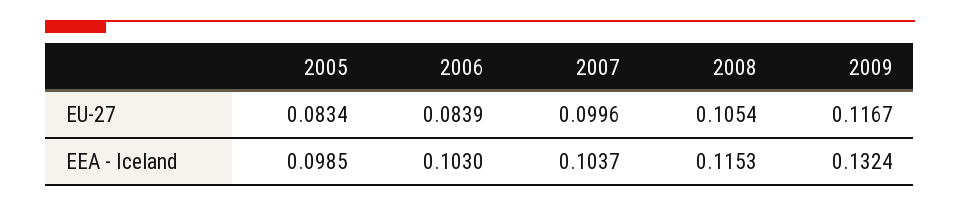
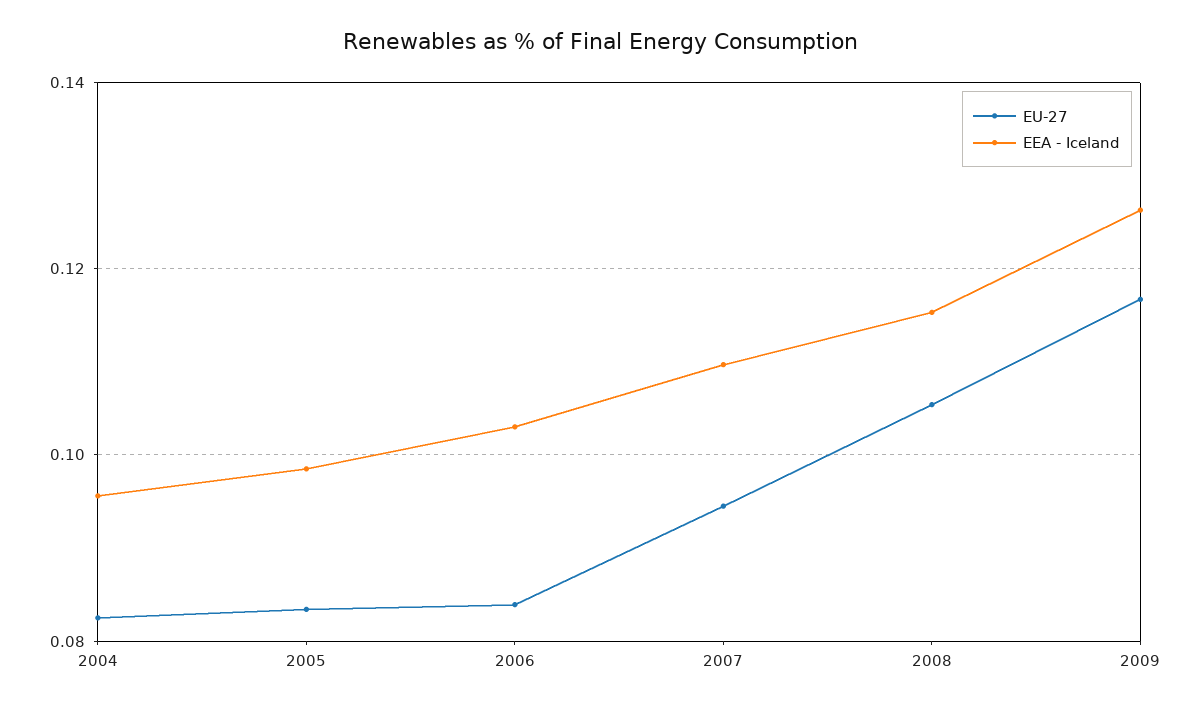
  {
    "EU-27": {
      "2005": 0.0834,
      "2006": 0.0839,
-     "2007": 0.0996,
+     "2007": 0.094,
      "2008": 0.1054,
-     "2009": 0.1167
+     "2009": 0.1167,
+     "2004": 0.082
    },
    "EEA - Iceland": {
      "2005": 0.0985,
      "2006": 0.103,
-     "2007": 0.1037,
+     "2007": 0.11,
      "2008": 0.1153,
-     "2009": 0.1324
+     "2009": 0.126,
+     "2004": 0.096
    }
  }

